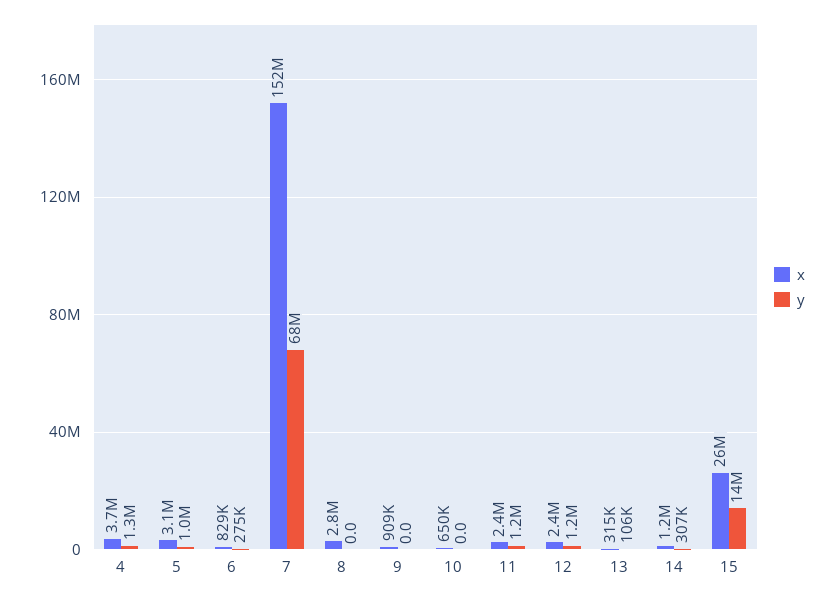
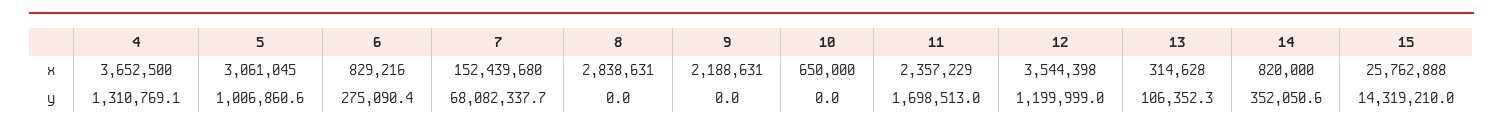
  {
    "x": {
      "4": 3652500,
      "5": 3061045,
      "6": 829216,
      "7": 152439680,
      "8": 2838631,
-     "9": 909000,
+     "9": 2188631,
      "10": 650000,
      "11": 2357229,
-     "12": 2400000,
+     "12": 3544398,
      "13": 314628,
-     "14": 1200000,
+     "14": 820000,
      "15": 25762888
    },
    "y": {
      "4": 1310769.1,
      "5": 1006860.6,
      "6": 275090.4,
      "7": 68082337.7,
      "8": 0,
      "9": 0,
      "10": 0,
-     "11": 1200000,
+     "11": 1698513,
      "12": 1199999,
      "13": 106352.3,
-     "14": 307000,
+     "14": 352050.6,
      "15": 14319210
    }
  }

